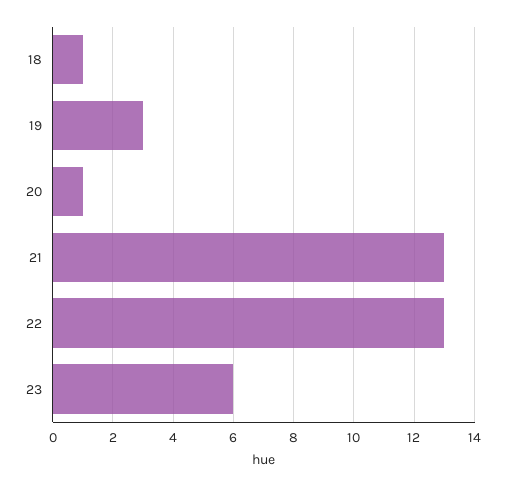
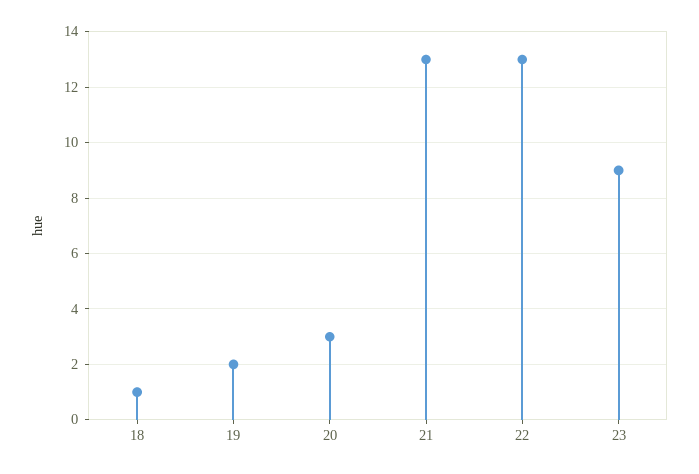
  {
    "18": 1,
-   "19": 3,
+   "19": 2,
-   "20": 1,
+   "20": 3,
    "21": 13,
    "22": 13,
-   "23": 6
+   "23": 9
  }

